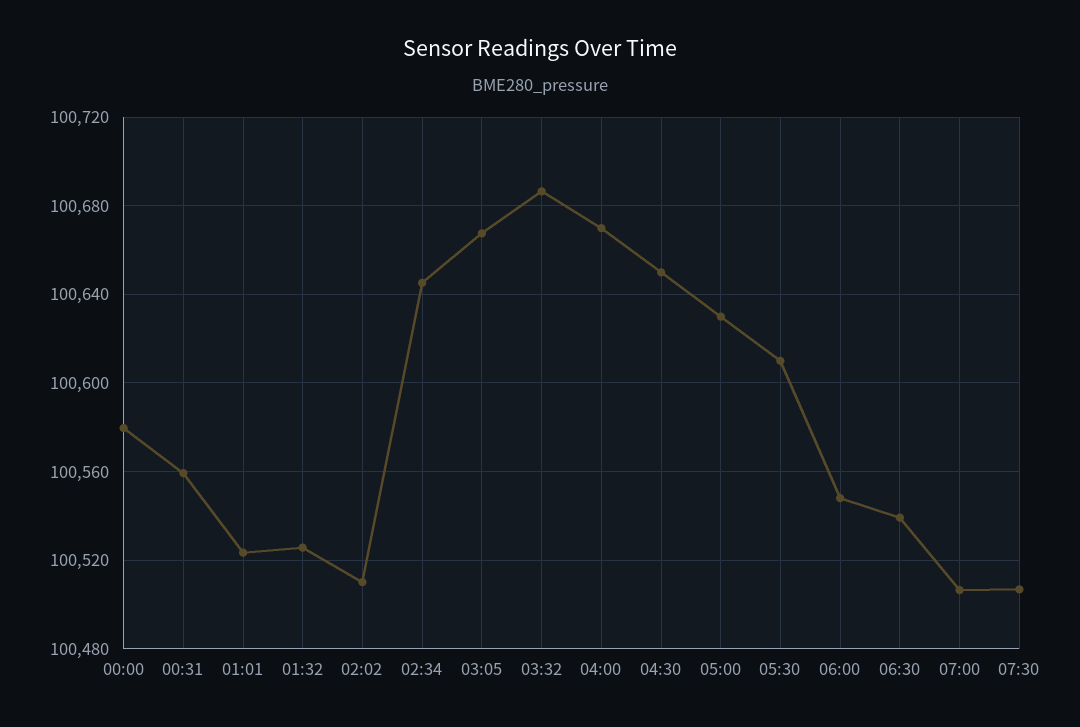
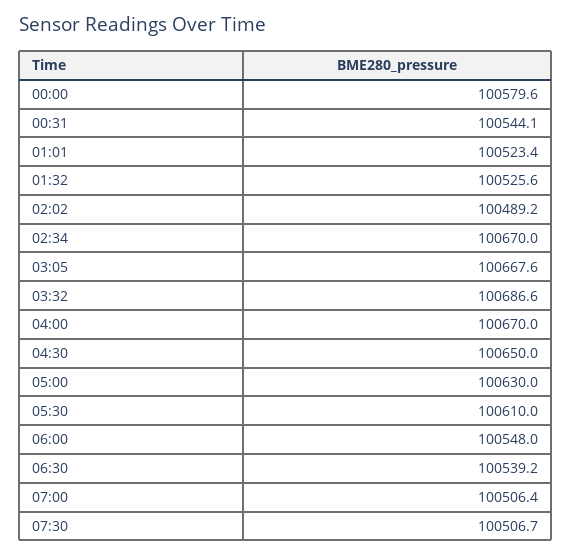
  {
    "00:00": 100579.6,
-   "00:31": 100560,
+   "00:31": 100544.1,
    "01:01": 100523.4,
    "01:32": 100525.6,
-   "02:02": 100510,
+   "02:02": 100489.2,
-   "02:34": 100645,
+   "02:34": 100670,
    "03:05": 100667.6,
    "03:32": 100686.6,
    "04:00": 100670,
    "04:30": 100650,
    "05:00": 100630,
    "05:30": 100610,
    "06:00": 100548,
    "06:30": 100539.2,
    "07:00": 100506.4,
    "07:30": 100506.7
  }

